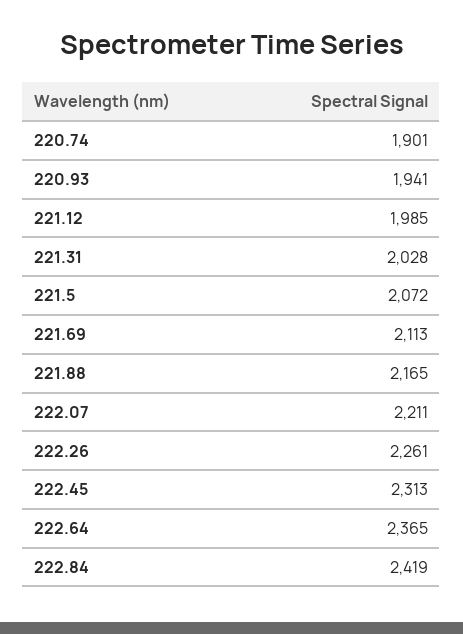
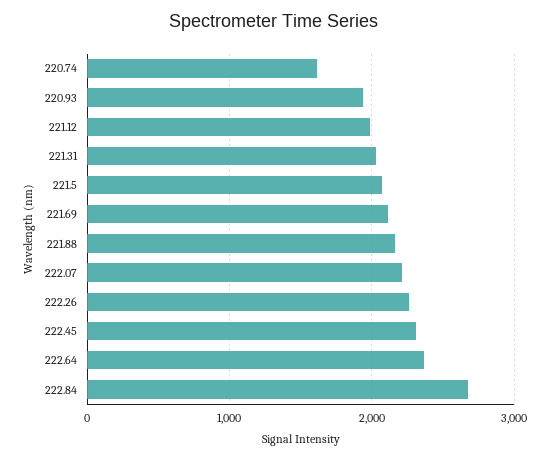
  {
-   "220.74": 1901,
+   "220.74": 1600,
    "220.93": 1941,
    "221.12": 1985,
    "221.31": 2028,
    "221.5": 2072,
    "221.69": 2113,
    "221.88": 2165,
    "222.07": 2211,
    "222.26": 2261,
    "222.45": 2313,
    "222.64": 2365,
-   "222.84": 2419
+   "222.84": 2700
  }

